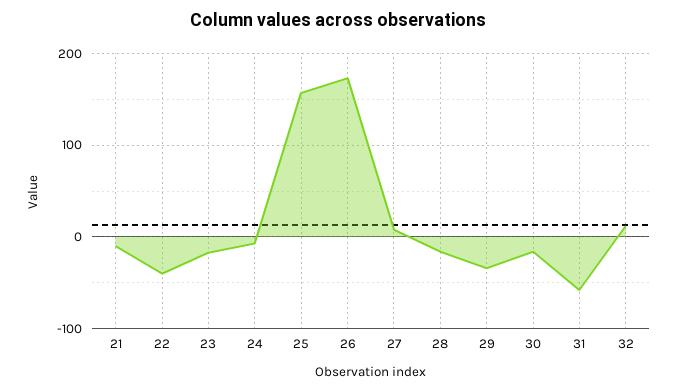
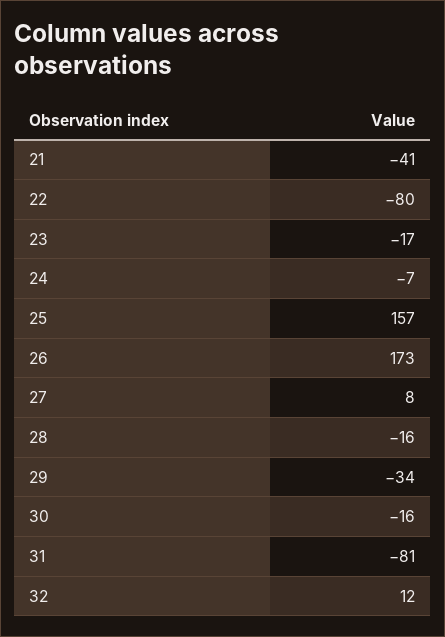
  {
-   "21": -10,
+   "21": -41,
-   "22": -40,
+   "22": -80,
    "23": -17,
    "24": -7,
    "25": 157,
    "26": 173,
    "27": 8,
    "28": -16,
    "29": -34,
    "30": -16,
-   "31": -60,
+   "31": -81,
    "32": 12
  }

